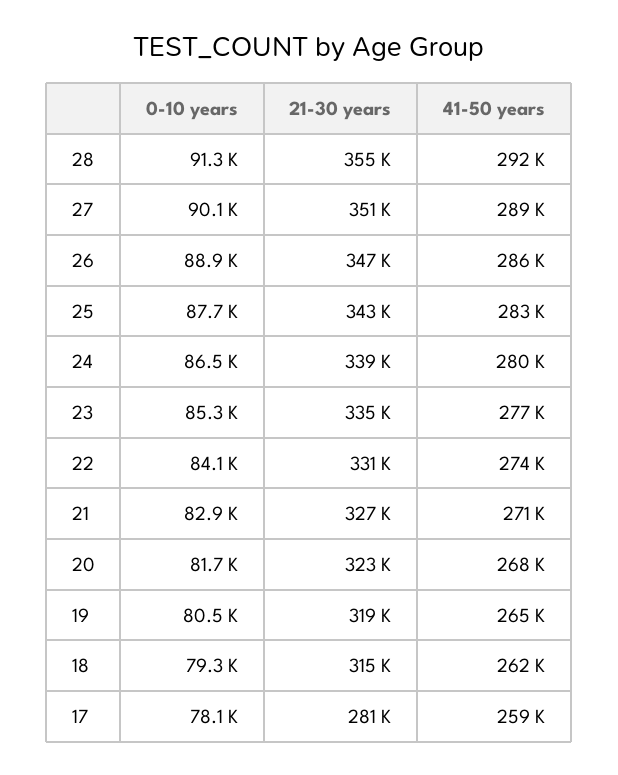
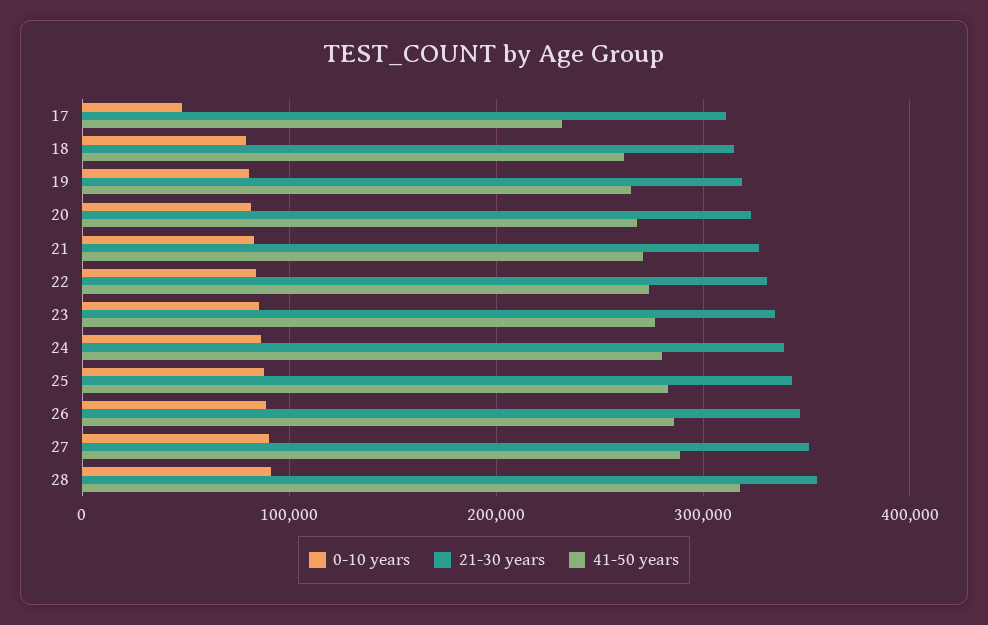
  {
    "0-10 years": {
      "28": 91300,
      "27": 90100,
      "26": 88900,
      "25": 87700,
      "24": 86500,
      "23": 85300,
      "22": 84100,
      "21": 82900,
      "20": 81700,
      "19": 80500,
      "18": 79300,
-     "17": 78100
+     "17": 50000
    },
    "21-30 years": {
      "28": 355000,
      "27": 351000,
      "26": 347000,
      "25": 343000,
      "24": 339000,
      "23": 335000,
      "22": 331000,
      "21": 327000,
      "20": 323000,
      "19": 319000,
      "18": 315000,
-     "17": 281000
+     "17": 310000
    },
    "41-50 years": {
-     "28": 292000,
+     "28": 320000,
      "27": 289000,
      "26": 286000,
      "25": 283000,
      "24": 280000,
      "23": 277000,
      "22": 274000,
      "21": 271000,
      "20": 268000,
      "19": 265000,
      "18": 262000,
-     "17": 259000
+     "17": 230000
    }
  }

